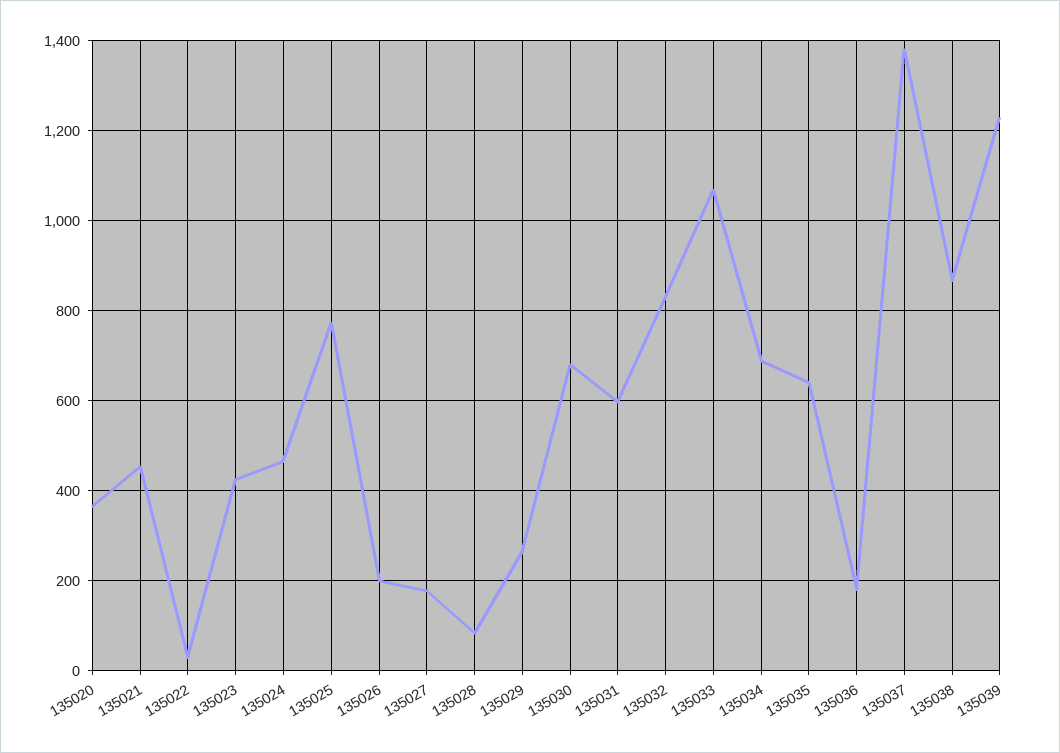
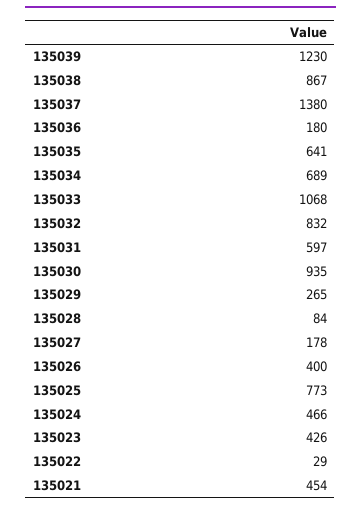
  {
-   "135020": 360,
    "135021": 454,
    "135022": 29,
    "135023": 426,
    "135024": 466,
    "135025": 773,
-   "135026": 200,
+   "135026": 400,
    "135027": 178,
    "135028": 84,
    "135029": 265,
-   "135030": 680,
+   "135030": 935,
    "135031": 597,
    "135032": 832,
    "135033": 1068,
    "135034": 689,
    "135035": 641,
    "135036": 180,
    "135037": 1380,
    "135038": 867,
    "135039": 1230
  }

